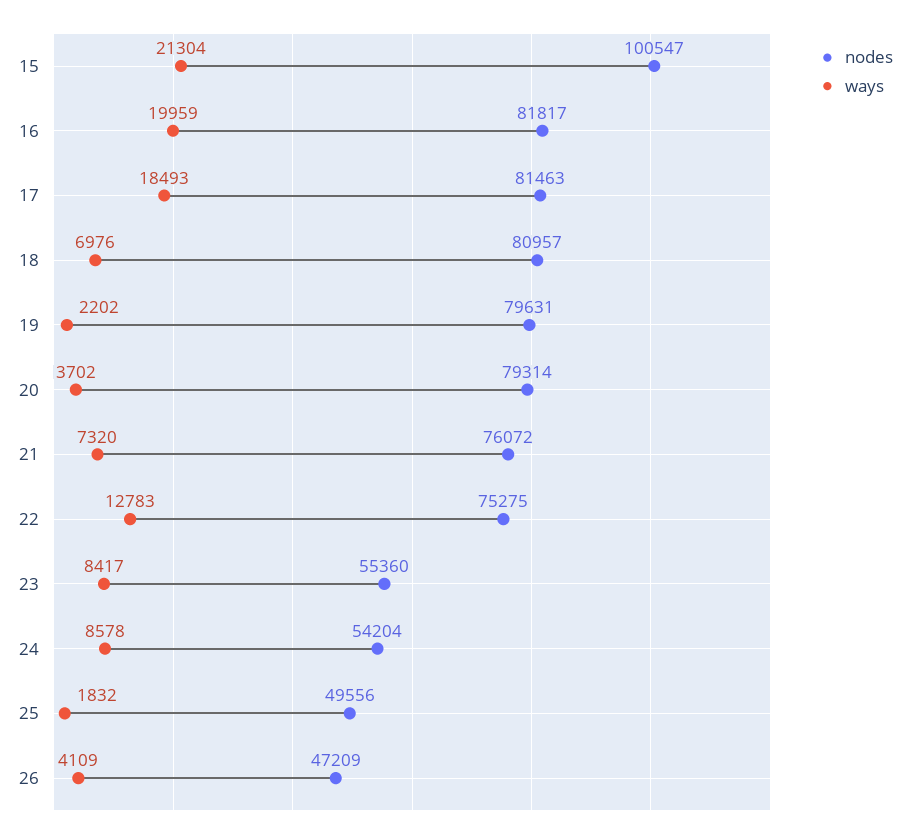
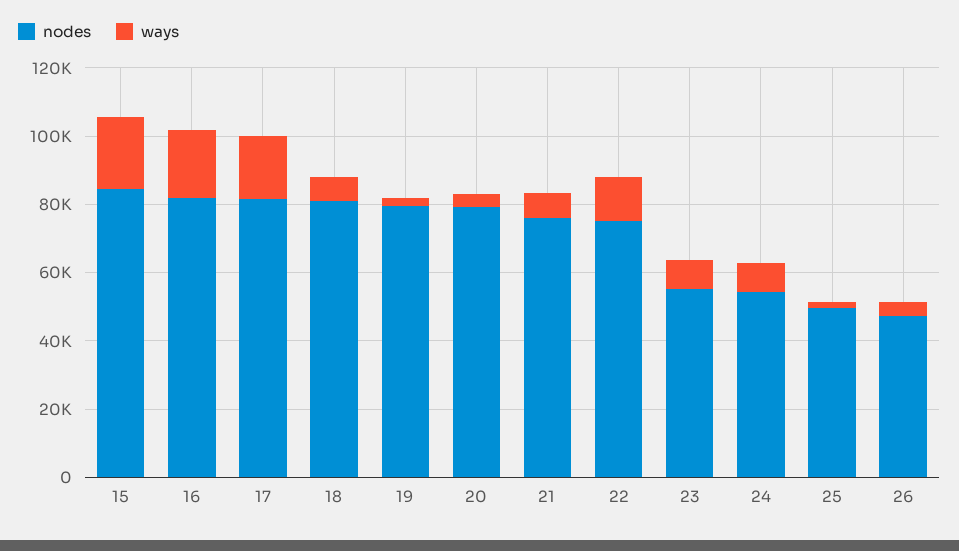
  {
    "nodes": {
-     "15": 100547,
+     "15": 85000,
      "16": 81817,
      "17": 81463,
      "18": 80957,
      "19": 79631,
      "20": 79314,
      "21": 76072,
      "22": 75275,
      "23": 55360,
      "24": 54204,
      "25": 49556,
      "26": 47209
    },
    "ways": {
      "15": 21304,
      "16": 19959,
      "17": 18493,
      "18": 6976,
      "19": 2202,
      "20": 3702,
      "21": 7320,
      "22": 12783,
      "23": 8417,
      "24": 8578,
      "25": 1832,
      "26": 4109
    }
  }

